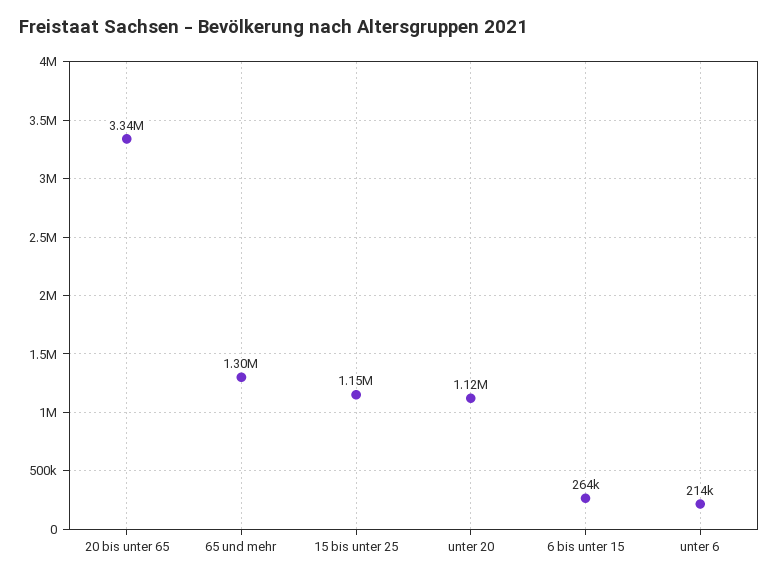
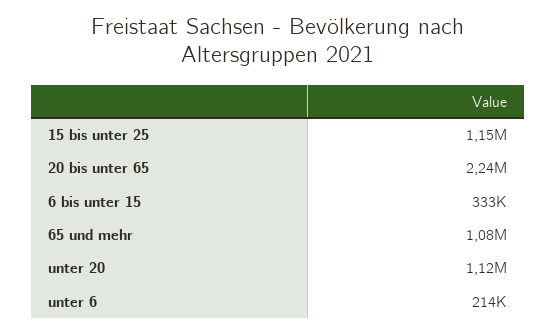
  {
-   "20 bis unter 65": 3340000,
+   "20 bis unter 65": 2240000,
-   "65 und mehr": 1300000,
+   "65 und mehr": 1080000,
    "15 bis unter 25": 1150000,
    "unter 20": 1120000,
-   "6 bis unter 15": 264000,
+   "6 bis unter 15": 333000,
    "unter 6": 214000
  }

